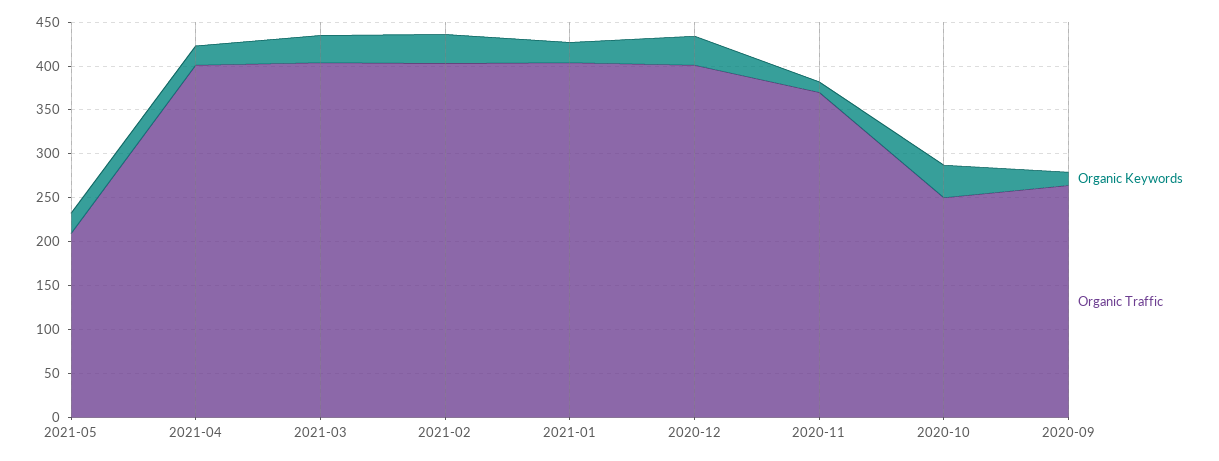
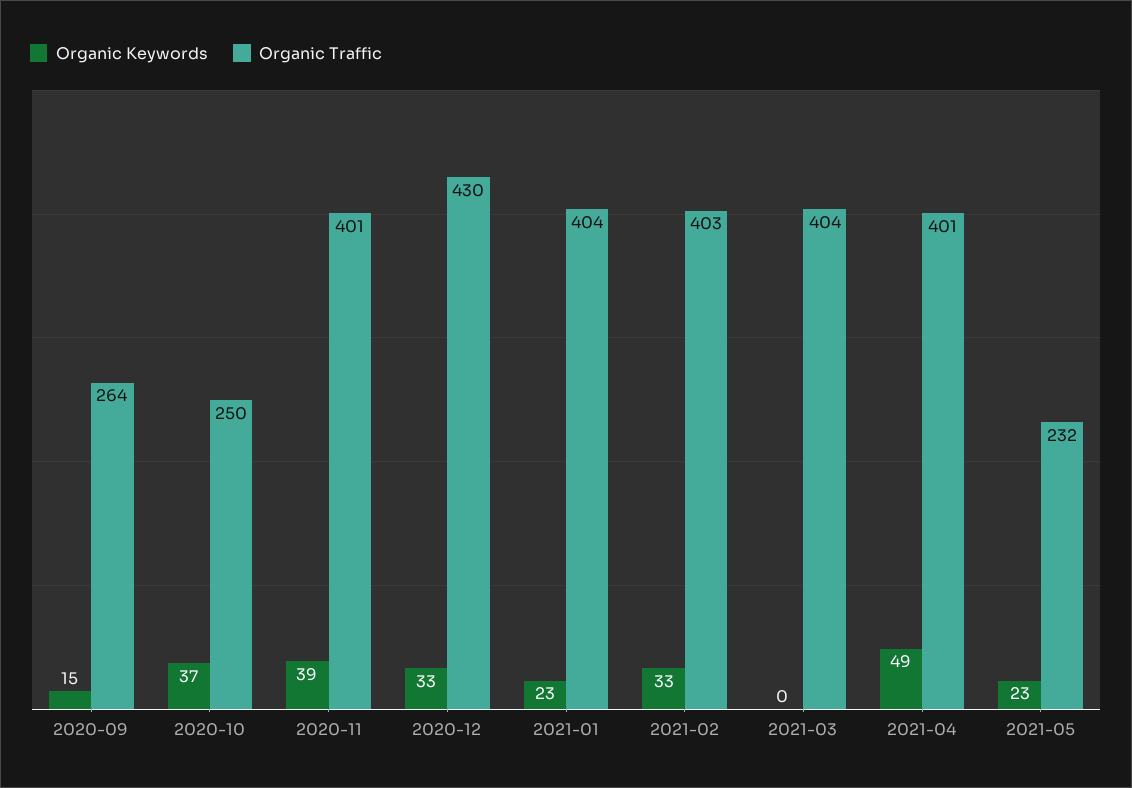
  {
    "Organic Keywords": {
      "2021-05": 23,
-     "2021-04": 20,
+     "2021-04": 49,
-     "2021-03": 30,
+     "2021-03": 0,
      "2021-02": 33,
      "2021-01": 23,
      "2020-12": 33,
-     "2020-11": 10,
+     "2020-11": 39,
      "2020-10": 37,
      "2020-09": 15
    },
    "Organic Traffic": {
-     "2021-05": 210,
+     "2021-05": 232,
      "2021-04": 401,
      "2021-03": 404,
      "2021-02": 403,
      "2021-01": 404,
-     "2020-12": 400,
+     "2020-12": 430,
-     "2020-11": 370,
+     "2020-11": 401,
      "2020-10": 250,
      "2020-09": 264
    }
  }

